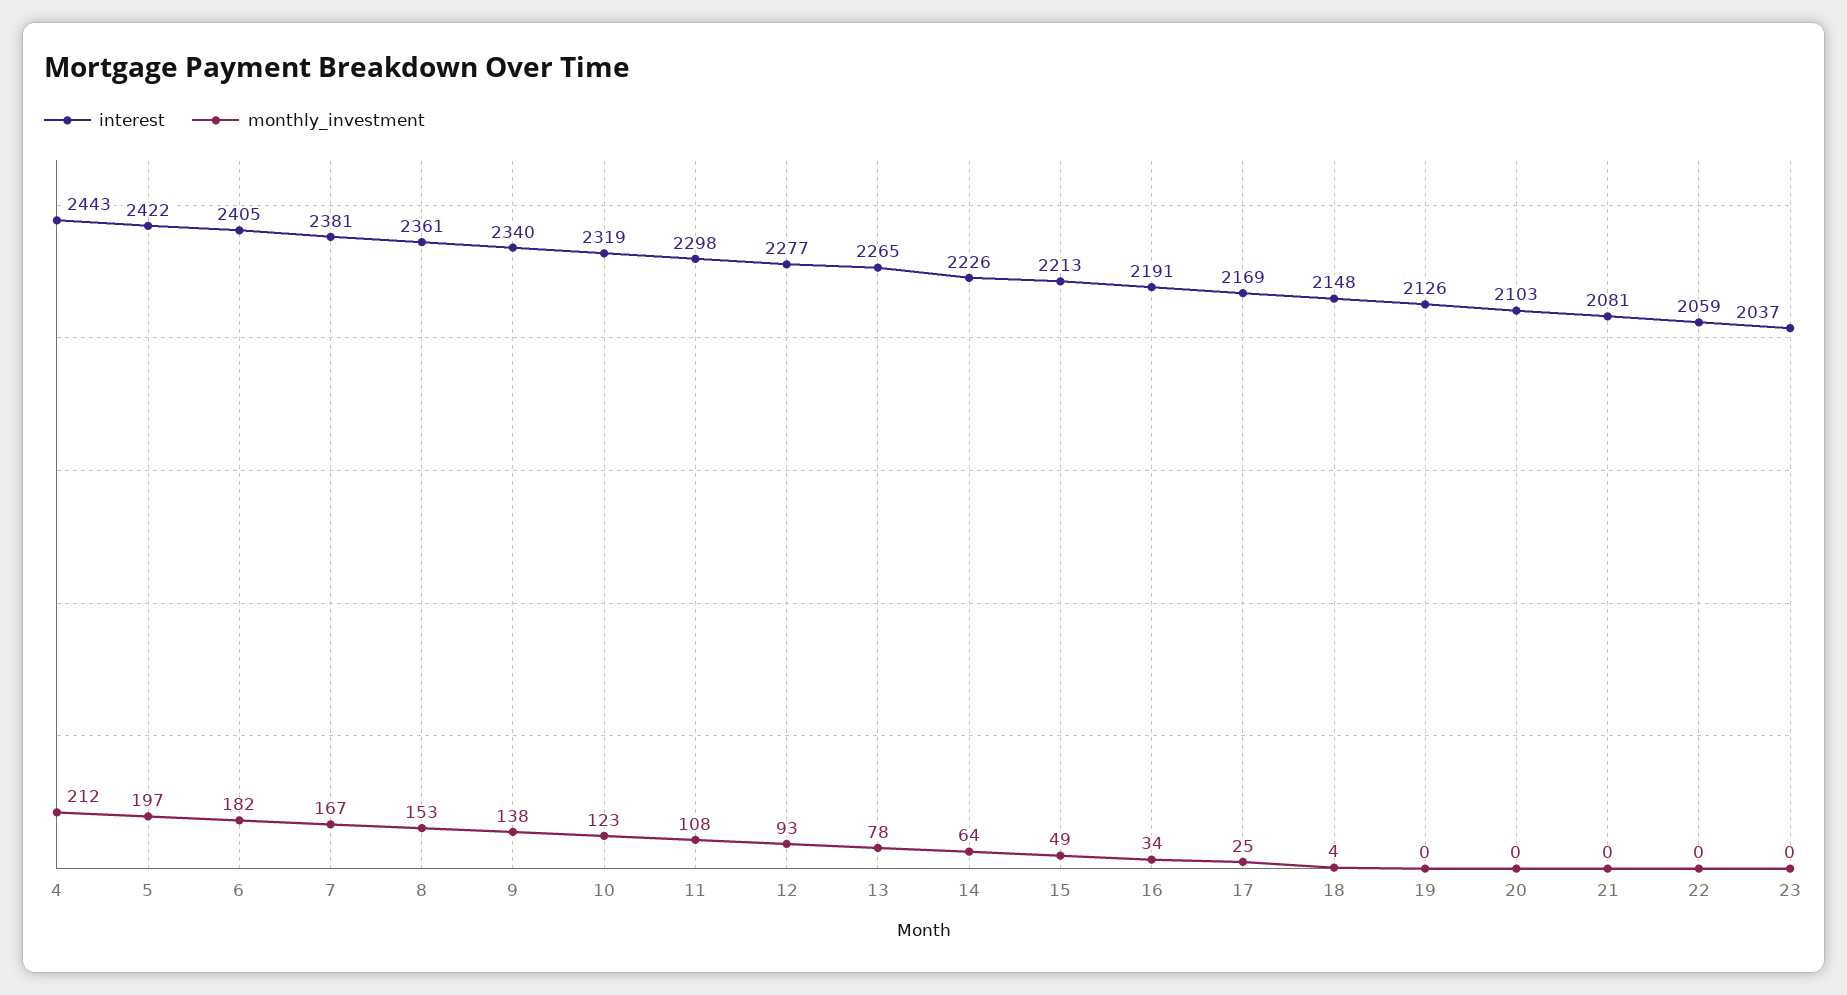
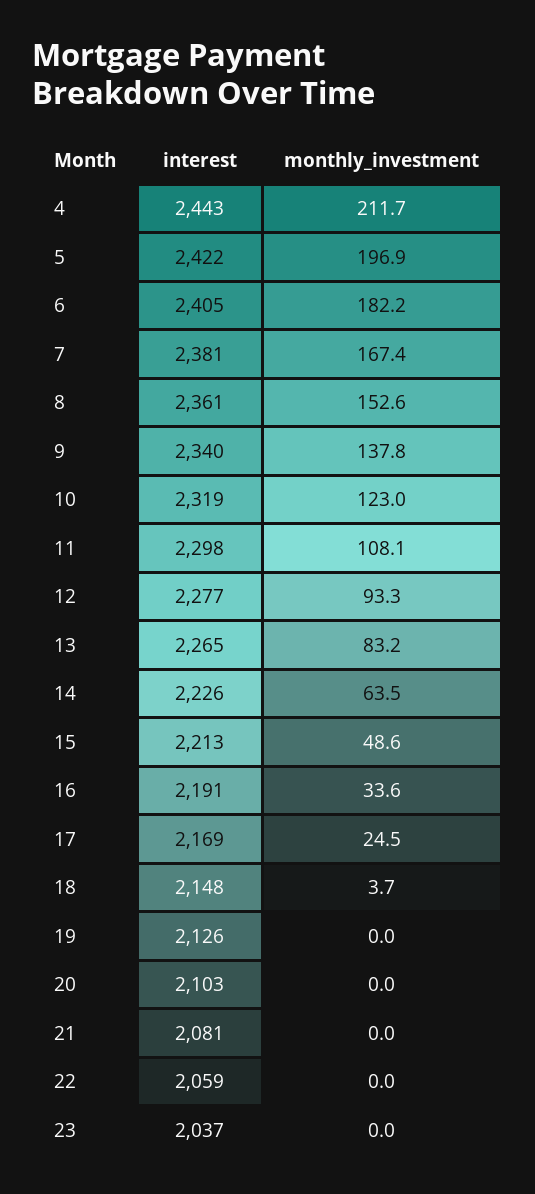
  {
    "interest": {
      "4": 2443,
      "5": 2422,
      "6": 2405,
      "7": 2381,
      "8": 2361,
      "9": 2340,
      "10": 2319,
      "11": 2298,
      "12": 2277,
      "13": 2265,
      "14": 2226,
      "15": 2213,
      "16": 2191,
      "17": 2169,
      "18": 2148,
      "19": 2126,
      "20": 2103,
      "21": 2081,
      "22": 2059,
      "23": 2037
    },
    "monthly_investment": {
      "4": 211.7,
      "5": 196.9,
      "6": 182.2,
      "7": 167.4,
      "8": 152.6,
      "9": 137.8,
      "10": 123,
      "11": 108.1,
      "12": 93.3,
-     "13": 78,
+     "13": 83.2,
      "14": 63.5,
      "15": 48.6,
      "16": 33.6,
      "17": 24.5,
      "18": 3.7,
      "19": 0,
      "20": 0,
      "21": 0,
      "22": 0,
      "23": 0
    }
  }

